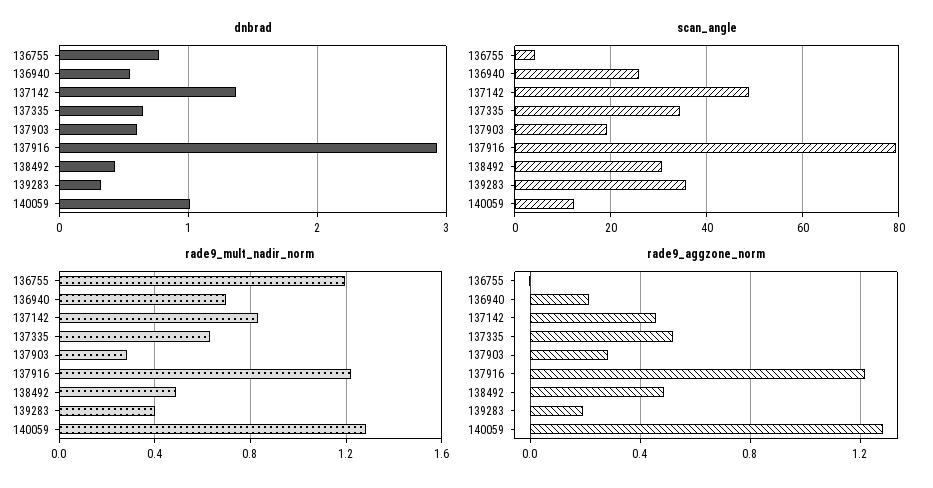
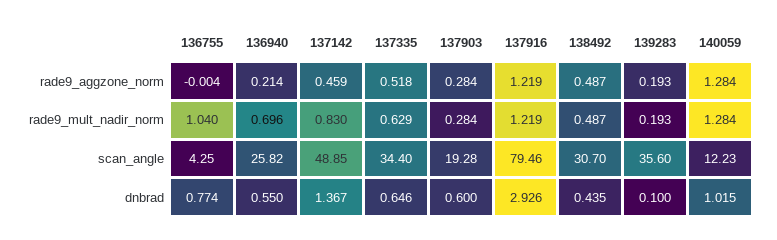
  {
    "dnbrad": {
      "136755": 0.774,
      "136940": 0.55,
      "137142": 1.367,
      "137335": 0.646,
      "137903": 0.6,
      "137916": 2.926,
      "138492": 0.435,
-     "139283": 0.3,
+     "139283": 0.1,
      "140059": 1.015
    },
    "scan_angle": {
      "136755": 4.25,
      "136940": 25.82,
      "137142": 48.85,
      "137335": 34.4,
      "137903": 19.28,
      "137916": 79.46,
      "138492": 30.7,
      "139283": 35.6,
      "140059": 12.23
    },
    "rade9_mult_nadir_norm": {
-     "136755": 1.2,
+     "136755": 1.04,
      "136940": 0.696,
      "137142": 0.83,
      "137335": 0.629,
      "137903": 0.284,
      "137916": 1.219,
      "138492": 0.487,
-     "139283": 0.4,
+     "139283": 0.193,
      "140059": 1.284
    },
    "rade9_aggzone_norm": {
      "136755": -0.004,
      "136940": 0.214,
      "137142": 0.459,
      "137335": 0.518,
      "137903": 0.284,
      "137916": 1.219,
      "138492": 0.487,
      "139283": 0.193,
      "140059": 1.284
    }
  }

